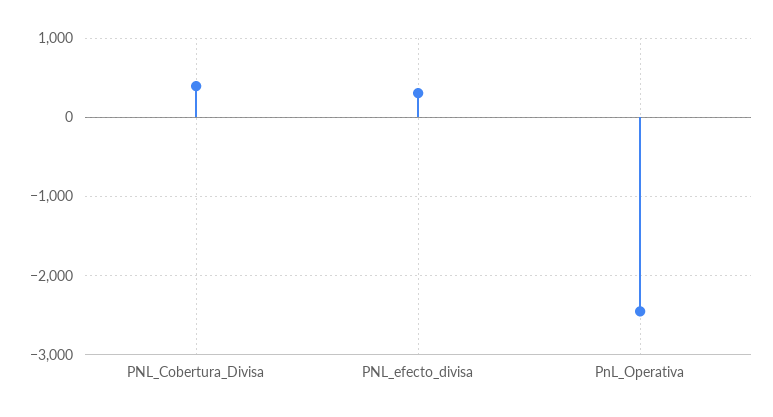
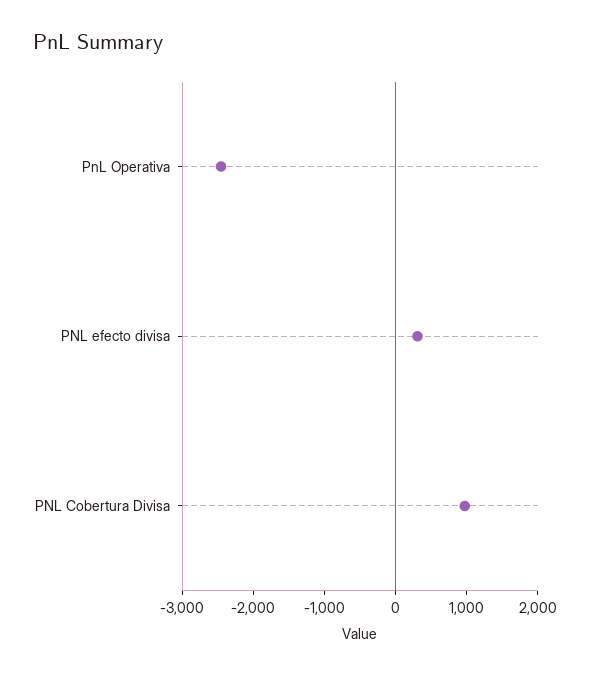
  {
-   "PNL_Cobertura_Divisa": 400,
+   "PNL_Cobertura_Divisa": 1000,
    "PNL_efecto_divisa": 300,
    "PnL_Operativa": -2500
  }

